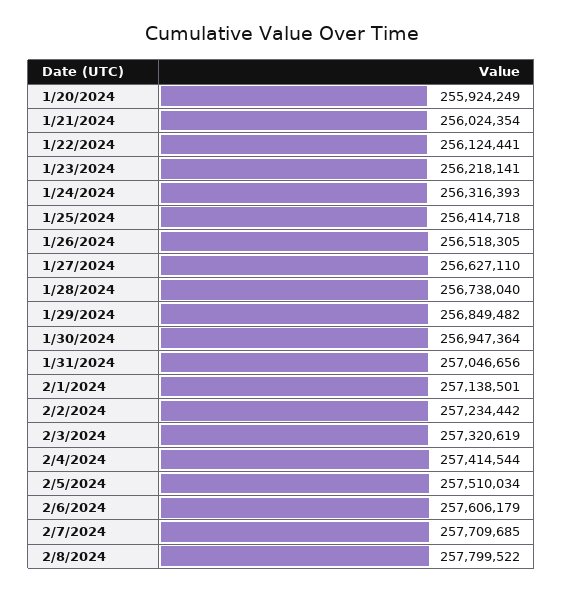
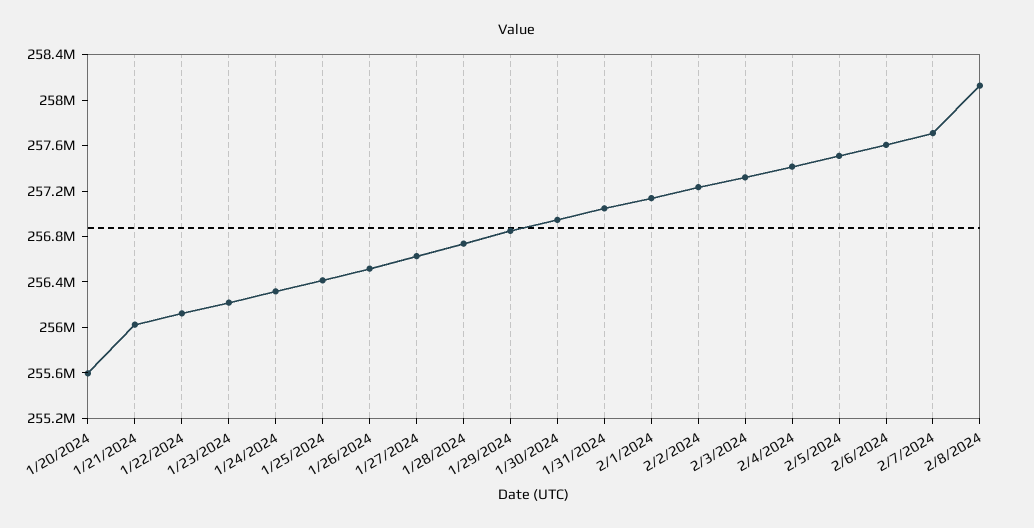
  {
-   "1/20/2024": 255924249,
+   "1/20/2024": 255600000,
    "1/21/2024": 256024354,
    "1/22/2024": 256124441,
    "1/23/2024": 256218141,
    "1/24/2024": 256316393,
    "1/25/2024": 256414718,
    "1/26/2024": 256518305,
    "1/27/2024": 256627110,
    "1/28/2024": 256738040,
    "1/29/2024": 256849482,
    "1/30/2024": 256947364,
    "1/31/2024": 257046656,
    "2/1/2024": 257138501,
    "2/2/2024": 257234442,
    "2/3/2024": 257320619,
    "2/4/2024": 257414544,
    "2/5/2024": 257510034,
    "2/6/2024": 257606179,
    "2/7/2024": 257709685,
-   "2/8/2024": 257799522
+   "2/8/2024": 258100000
  }

